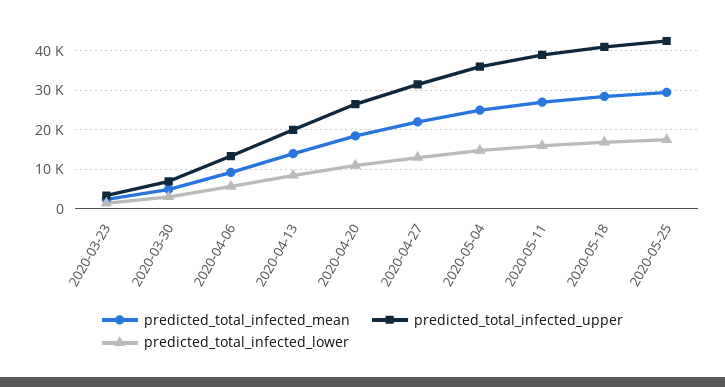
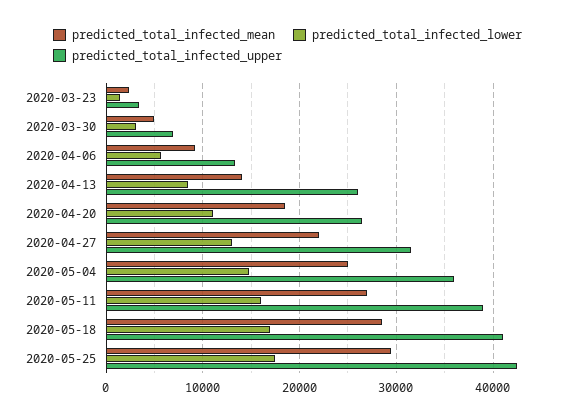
  {
    "predicted_total_infected_mean": {
      "2020-03-23": 2000,
      "2020-03-30": 5000,
      "2020-04-06": 9000,
      "2020-04-13": 14000,
      "2020-04-20": 19000,
      "2020-04-27": 22000,
      "2020-05-04": 25000,
      "2020-05-11": 27000,
      "2020-05-18": 29000,
      "2020-05-25": 30000
    },
    "predicted_total_infected_upper": {
      "2020-03-23": 3000,
      "2020-03-30": 7000,
      "2020-04-06": 13000,
-     "2020-04-13": 20000,
+     "2020-04-13": 26000,
      "2020-04-20": 27000,
      "2020-04-27": 32000,
      "2020-05-04": 36000,
      "2020-05-11": 39000,
      "2020-05-18": 41000,
      "2020-05-25": 43000
    },
    "predicted_total_infected_lower": {
      "2020-03-23": 1000,
      "2020-03-30": 3000,
      "2020-04-06": 6000,
      "2020-04-13": 9000,
      "2020-04-20": 11000,
      "2020-04-27": 13000,
      "2020-05-04": 15000,
      "2020-05-11": 16000,
      "2020-05-18": 17000,
      "2020-05-25": 18000
    }
  }

